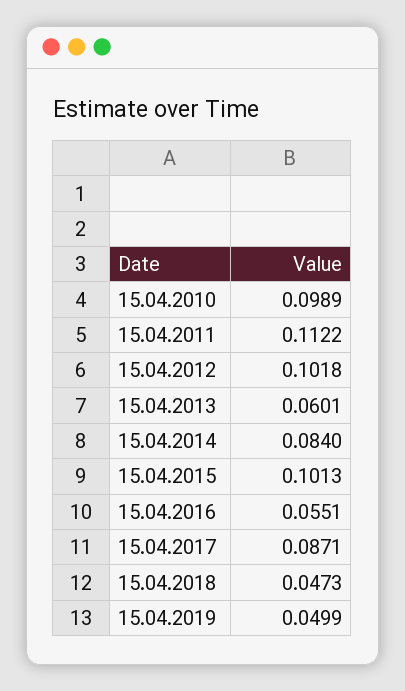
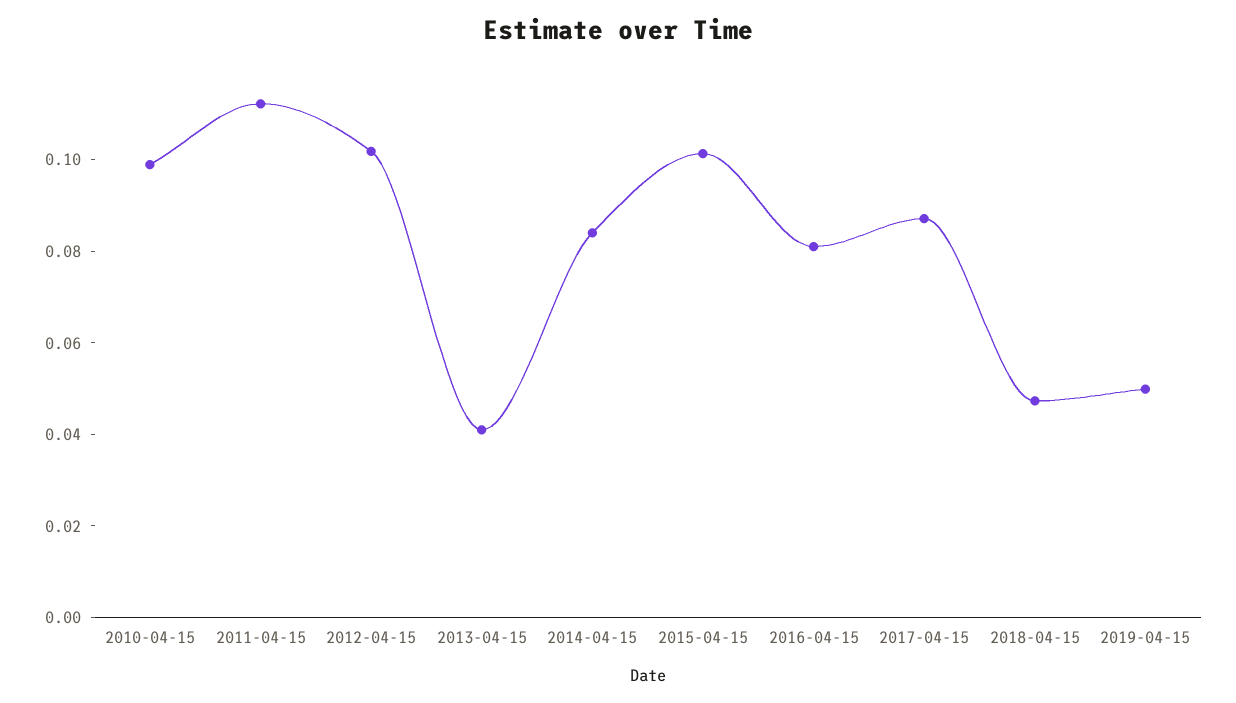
  {
    "15.04.2010": 0.0989,
    "15.04.2011": 0.1122,
    "15.04.2012": 0.1018,
-   "15.04.2013": 0.0601,
+   "15.04.2013": 0.04,
    "15.04.2014": 0.084,
    "15.04.2015": 0.1013,
-   "15.04.2016": 0.0551,
+   "15.04.2016": 0.08,
    "15.04.2017": 0.0871,
    "15.04.2018": 0.0473,
    "15.04.2019": 0.0499
  }

